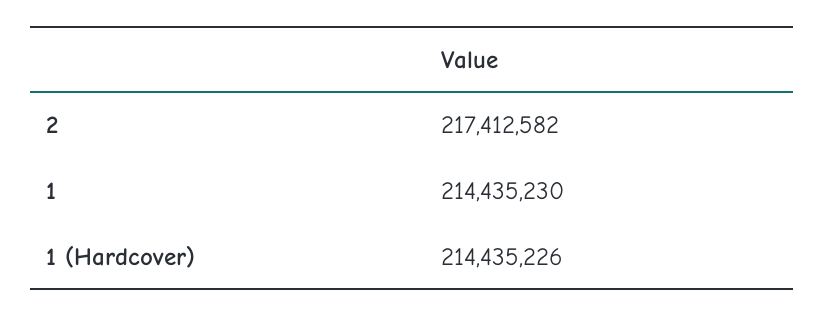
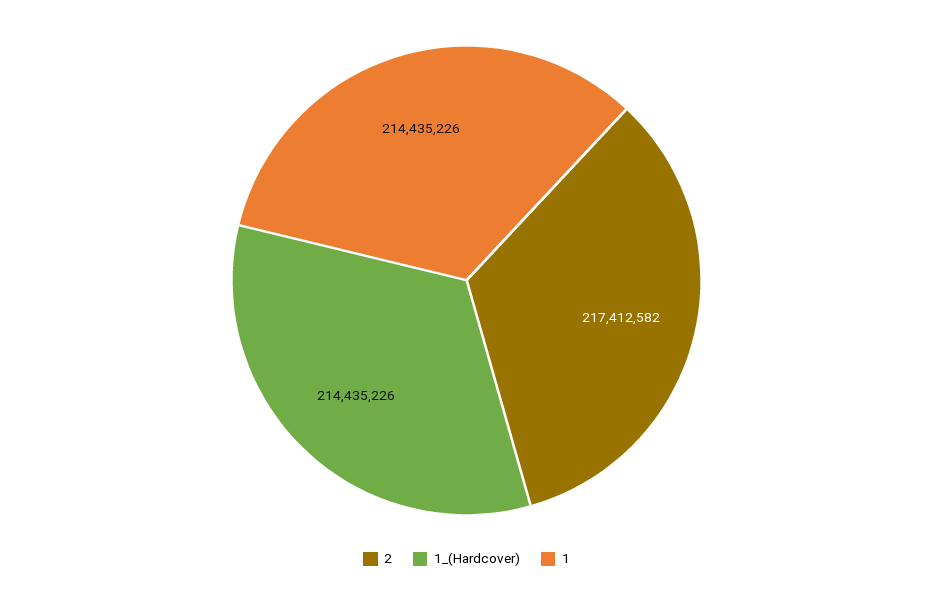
  {
    "2": 217412582,
-   "1": 214435230,
+   "1": 214435226,
    "1 (Hardcover)": 214435226
  }

